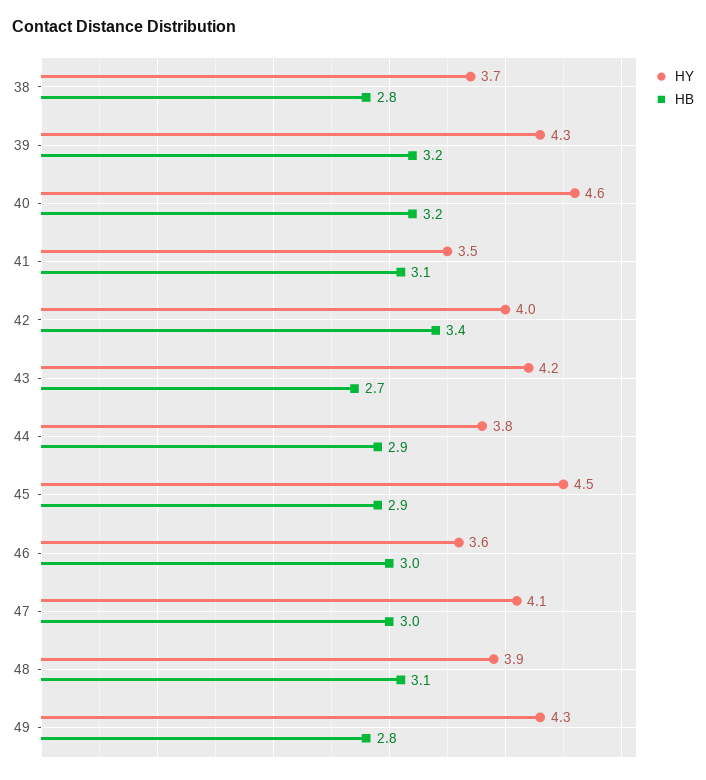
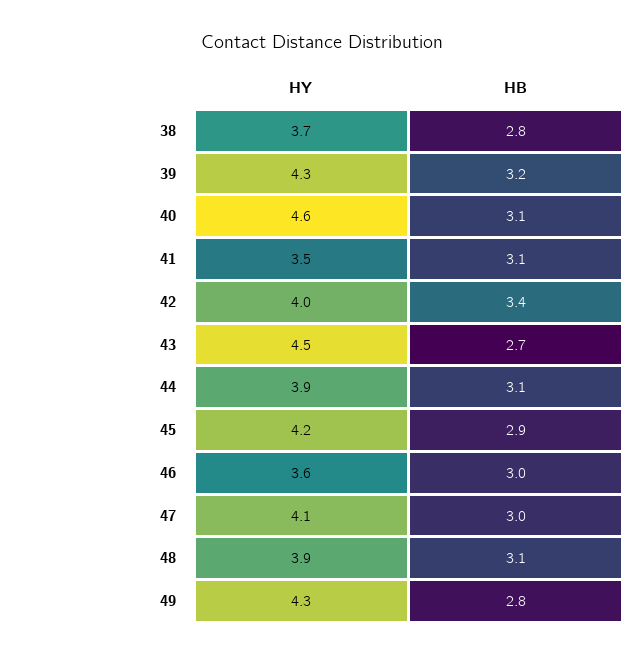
  {
    "HY": {
      "38": 3.7,
      "39": 4.3,
      "40": 4.6,
      "41": 3.5,
      "42": 4,
-     "43": 4.2,
+     "43": 4.5,
-     "44": 3.8,
+     "44": 3.9,
-     "45": 4.5,
+     "45": 4.2,
      "46": 3.6,
      "47": 4.1,
      "48": 3.9,
      "49": 4.3
    },
    "HB": {
      "38": 2.8,
      "39": 3.2,
-     "40": 3.2,
+     "40": 3.1,
      "41": 3.1,
      "42": 3.4,
      "43": 2.7,
-     "44": 2.9,
+     "44": 3.1,
      "45": 2.9,
      "46": 3,
      "47": 3,
      "48": 3.1,
      "49": 2.8
    }
  }

